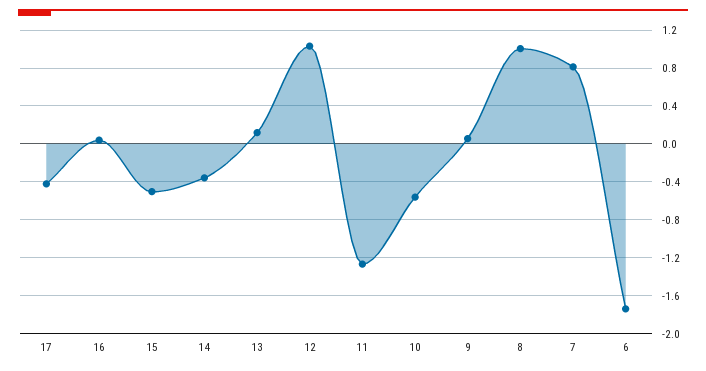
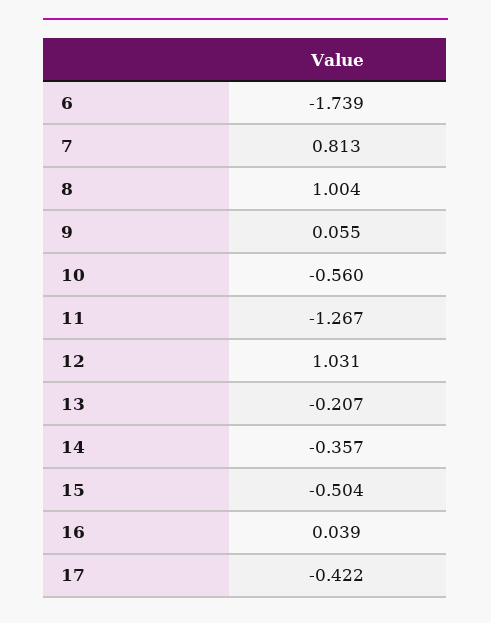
  {
    "17": -0.422,
    "16": 0.039,
    "15": -0.504,
    "14": -0.357,
-   "13": 0.1,
+   "13": -0.207,
    "12": 1.031,
    "11": -1.267,
    "10": -0.56,
    "9": 0.055,
    "8": 1.004,
    "7": 0.813,
    "6": -1.739
  }

